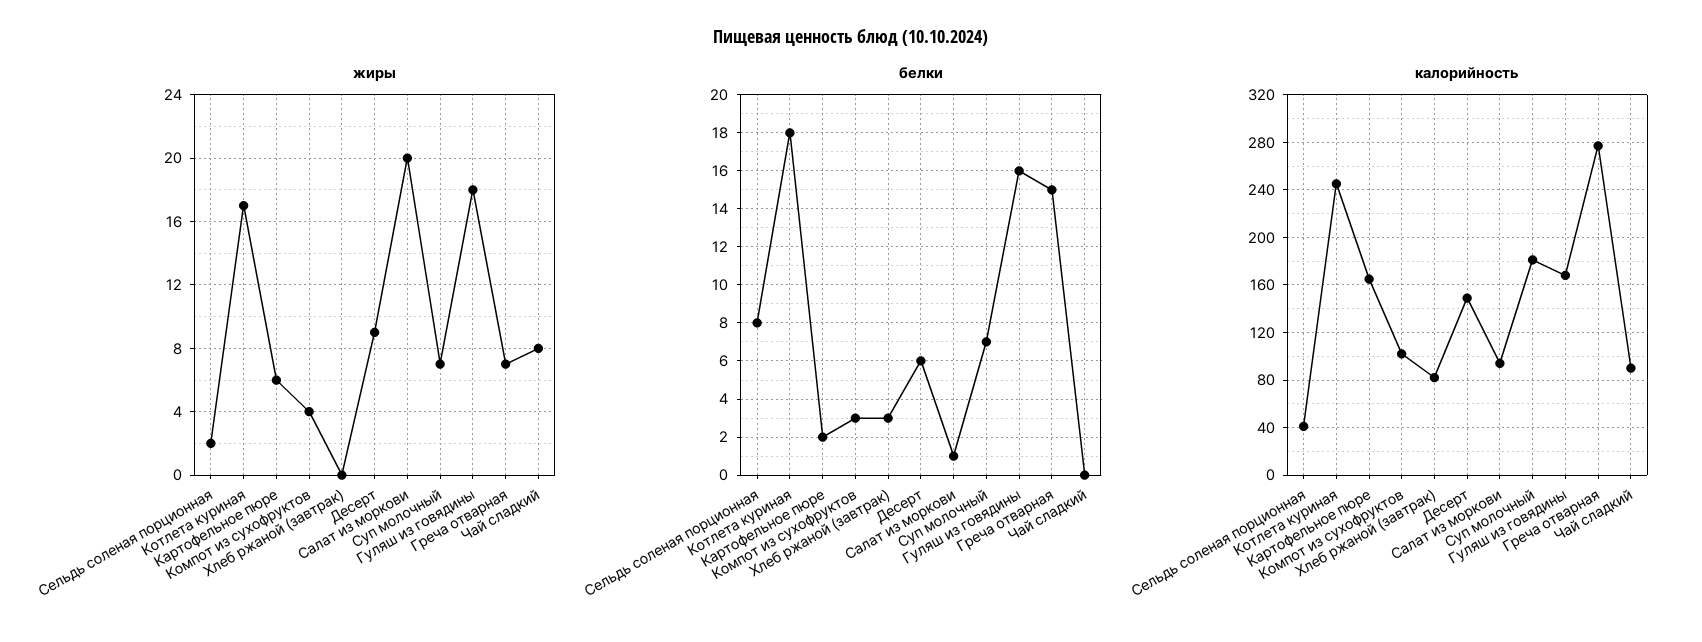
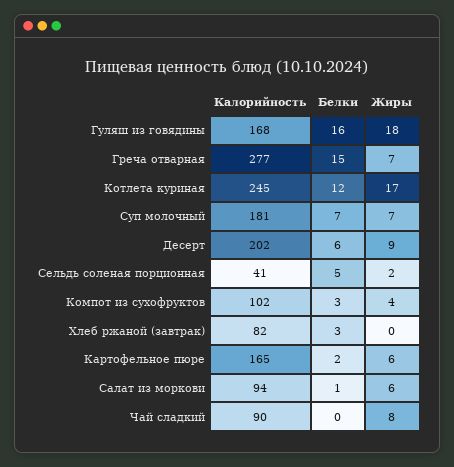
  {
    "жиры": {
      "Сельдь соленая порционная": 2,
      "Котлета куриная": 17,
      "Картофельное пюре": 6,
      "Компот из сухофруктов": 4,
      "Хлеб ржаной (завтрак)": 0,
      "Десерт": 9,
-     "Салат из моркови": 20,
+     "Салат из моркови": 6,
      "Суп молочный": 7,
      "Гуляш из говядины": 18,
      "Греча отварная": 7,
      "Чай сладкий": 8
    },
    "белки": {
-     "Сельдь соленая порционная": 8,
+     "Сельдь соленая порционная": 5,
-     "Котлета куриная": 18,
+     "Котлета куриная": 12,
      "Картофельное пюре": 2,
      "Компот из сухофруктов": 3,
      "Хлеб ржаной (завтрак)": 3,
      "Десерт": 6,
      "Салат из моркови": 1,
      "Суп молочный": 7,
      "Гуляш из говядины": 16,
      "Греча отварная": 15,
      "Чай сладкий": 0
    },
    "калорийность": {
      "Сельдь соленая порционная": 41,
      "Котлета куриная": 245,
      "Картофельное пюре": 165,
      "Компот из сухофруктов": 102,
      "Хлеб ржаной (завтрак)": 82,
-     "Десерт": 150,
+     "Десерт": 202,
      "Салат из моркови": 94,
      "Суп молочный": 181,
      "Гуляш из говядины": 168,
      "Греча отварная": 277,
      "Чай сладкий": 90
    }
  }

